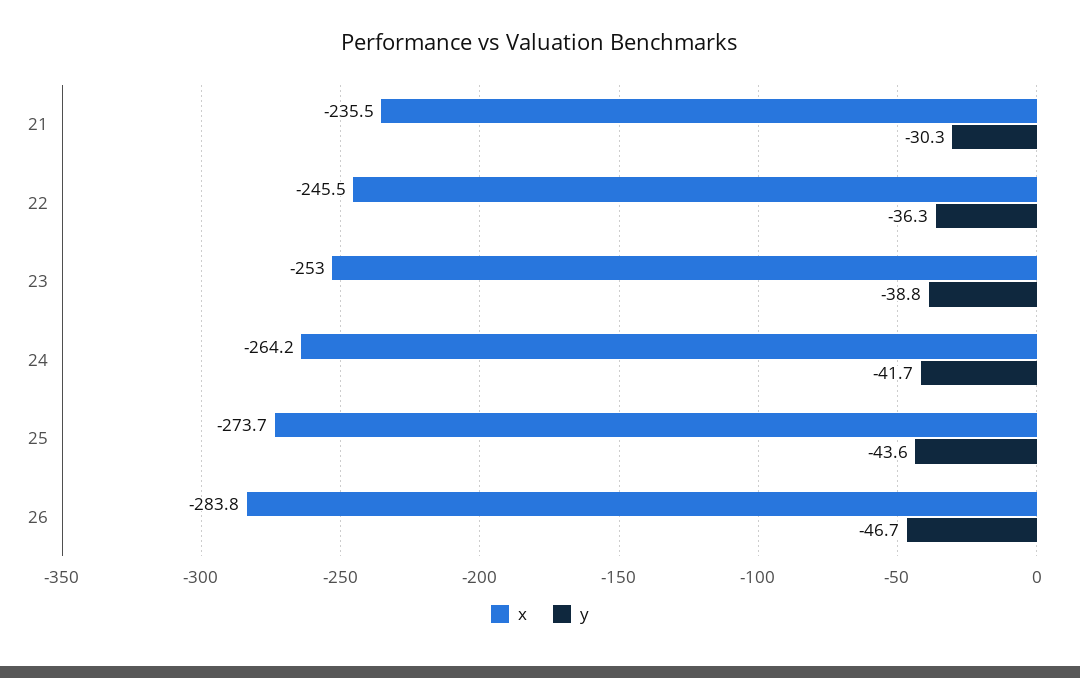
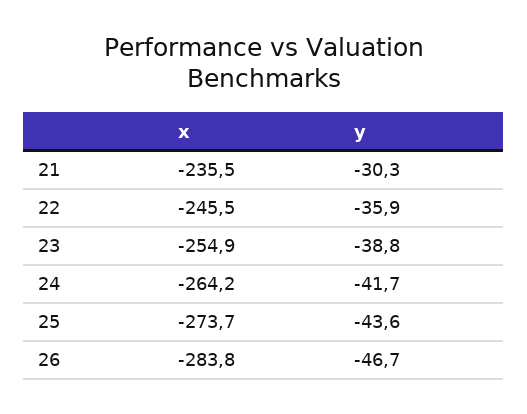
  {
    "x": {
      "21": -235.5,
      "22": -245.5,
-     "23": -253,
+     "23": -254.9,
      "24": -264.2,
      "25": -273.7,
      "26": -283.8
    },
    "y": {
      "21": -30.3,
-     "22": -36.3,
+     "22": -35.9,
      "23": -38.8,
      "24": -41.7,
      "25": -43.6,
      "26": -46.7
    }
  }

